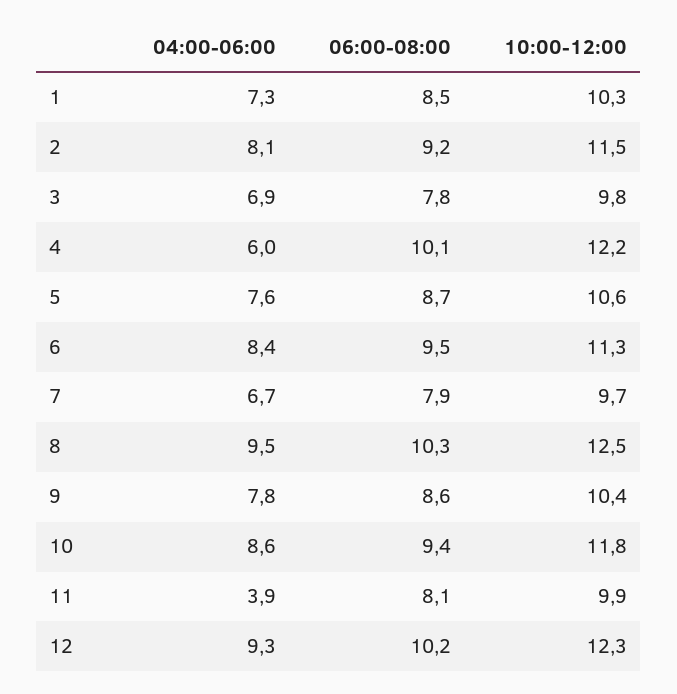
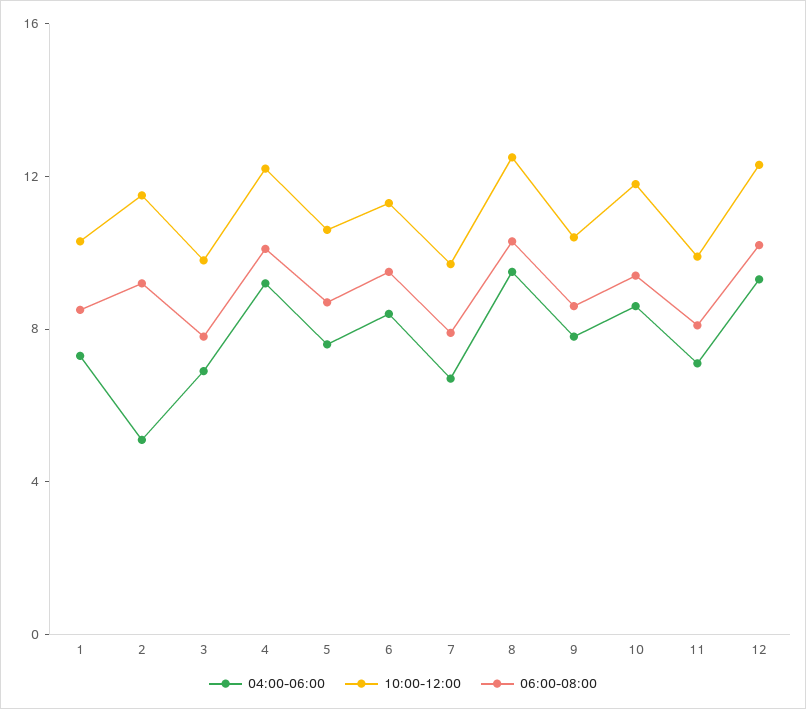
  {
    "04:00-06:00": {
      "1": 7.3,
-     "2": 8.1,
+     "2": 5,
      "3": 6.9,
-     "4": 6,
+     "4": 9,
      "5": 7.6,
      "6": 8.4,
      "7": 6.7,
      "8": 9.5,
      "9": 7.8,
      "10": 8.6,
-     "11": 3.9,
+     "11": 7,
      "12": 9.3
    },
    "06:00-08:00": {
      "1": 8.5,
      "2": 9.2,
      "3": 7.8,
      "4": 10.1,
      "5": 8.7,
      "6": 9.5,
      "7": 7.9,
      "8": 10.3,
      "9": 8.6,
      "10": 9.4,
      "11": 8.1,
      "12": 10.2
    },
    "10:00-12:00": {
      "1": 10.3,
      "2": 11.5,
      "3": 9.8,
      "4": 12.2,
      "5": 10.6,
      "6": 11.3,
      "7": 9.7,
      "8": 12.5,
      "9": 10.4,
      "10": 11.8,
      "11": 9.9,
      "12": 12.3
    }
  }

